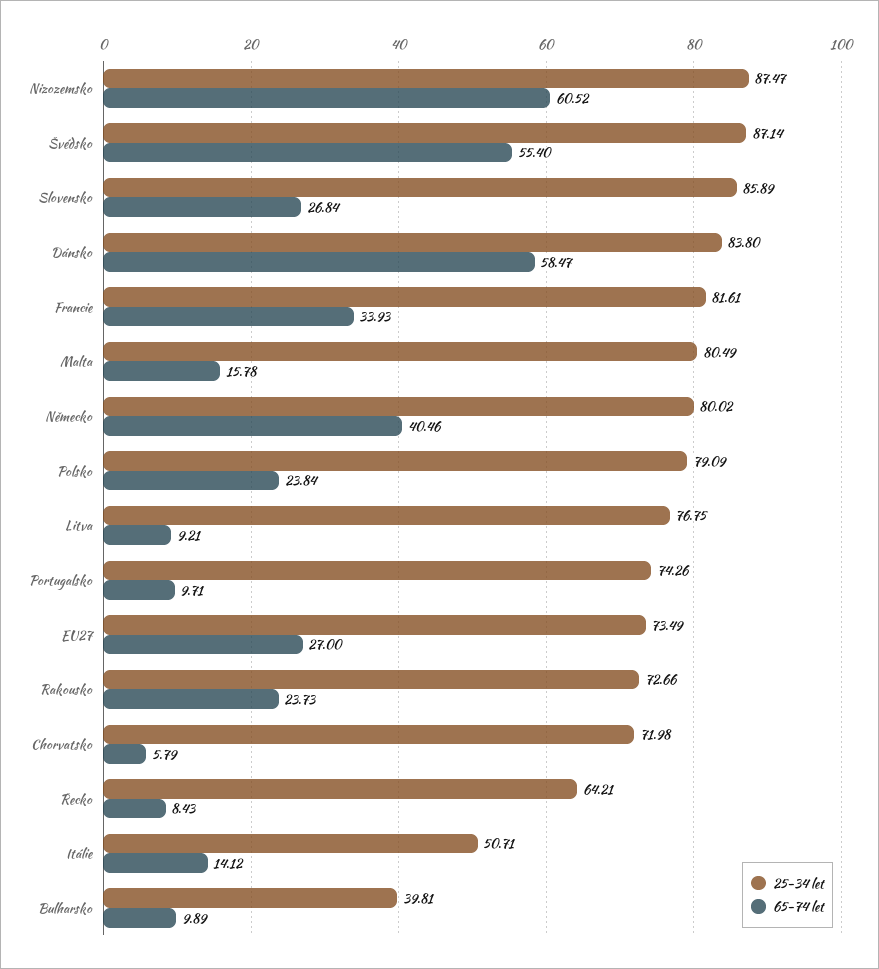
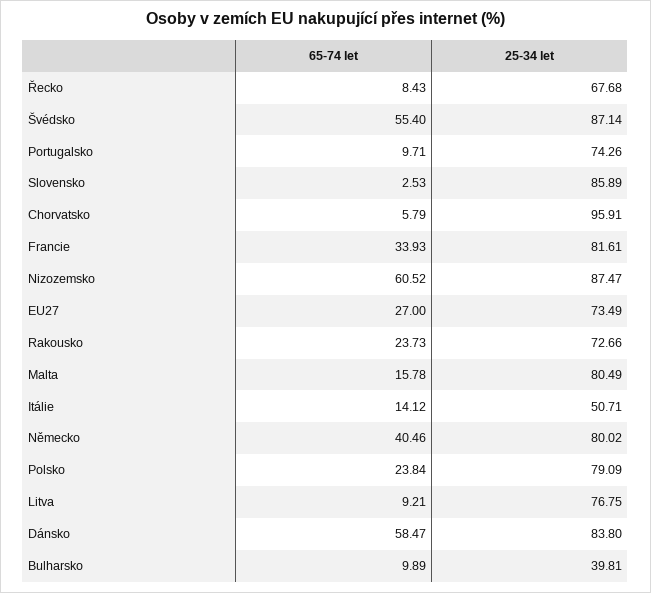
  {
    "25-34 let": {
      "Nizozemsko": 87.47,
      "Švédsko": 87.14,
      "Slovensko": 85.89,
      "Dánsko": 83.8,
      "Francie": 81.61,
      "Malta": 80.49,
      "Německo": 80.02,
      "Polsko": 79.09,
      "Litva": 76.75,
      "Portugalsko": 74.26,
      "EU27": 73.49,
      "Rakousko": 72.66,
-     "Chorvatsko": 71.98,
+     "Chorvatsko": 95.91,
-     "Řecko": 64.21,
+     "Řecko": 67.68,
      "Itálie": 50.71,
      "Bulharsko": 39.81
    },
    "65-74 let": {
      "Nizozemsko": 60.52,
      "Švédsko": 55.4,
-     "Slovensko": 26.84,
+     "Slovensko": 2.53,
      "Dánsko": 58.47,
      "Francie": 33.93,
      "Malta": 15.78,
      "Německo": 40.46,
      "Polsko": 23.84,
      "Litva": 9.21,
      "Portugalsko": 9.71,
      "EU27": 27,
      "Rakousko": 23.73,
      "Chorvatsko": 5.79,
      "Řecko": 8.43,
      "Itálie": 14.12,
      "Bulharsko": 9.89
    }
  }

